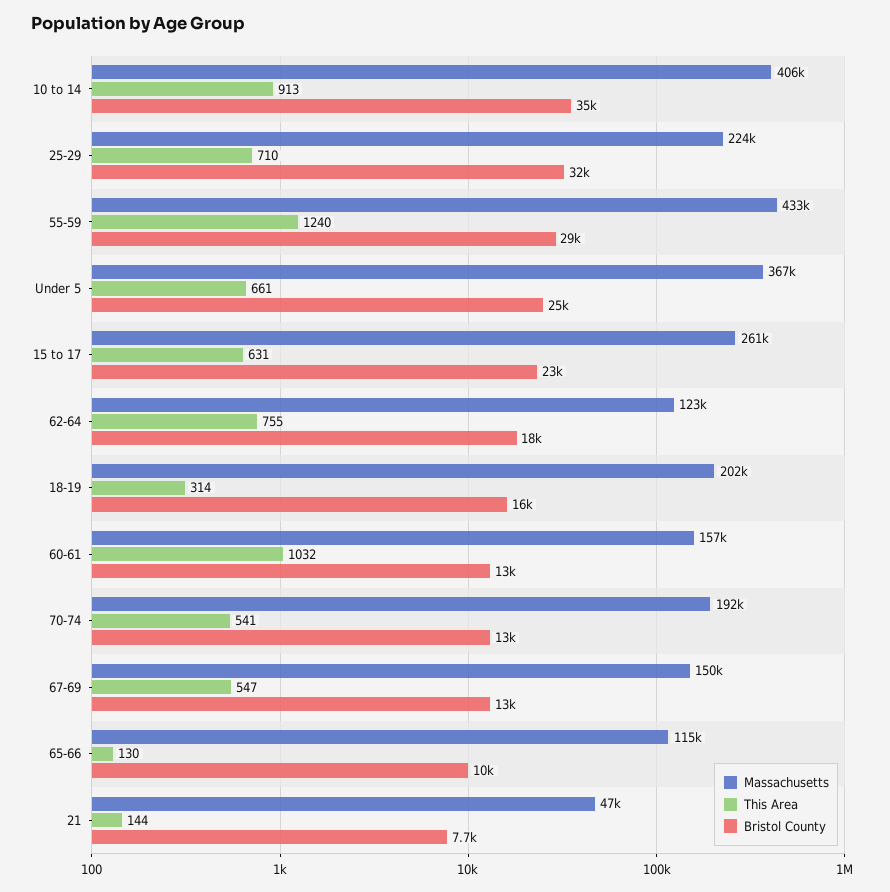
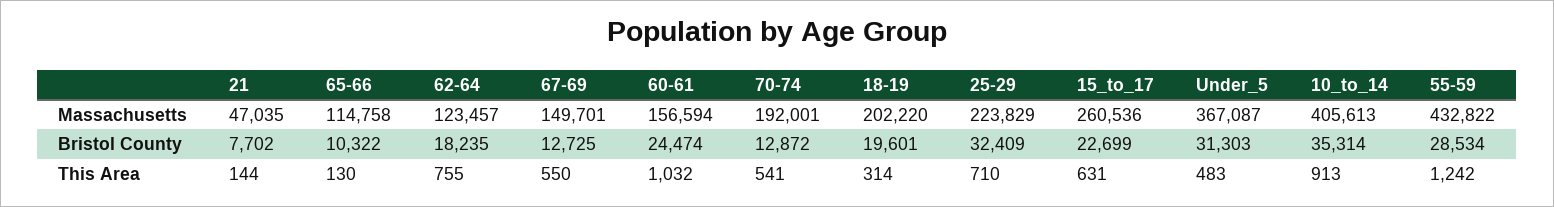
  {
    "Massachusetts": {
      "10 to 14": 405613,
      "25-29": 223829,
      "55-59": 432822,
      "Under 5": 367087,
      "15 to 17": 260536,
      "62-64": 123457,
      "18-19": 202220,
      "60-61": 156594,
      "70-74": 192001,
      "67-69": 149701,
      "65-66": 114758,
      "21": 47035
    },
    "This Area": {
      "10 to 14": 913,
      "25-29": 710,
-     "55-59": 1240,
+     "55-59": 1242,
-     "Under 5": 661,
+     "Under 5": 483,
      "15 to 17": 631,
      "62-64": 755,
      "18-19": 314,
      "60-61": 1032,
      "70-74": 541,
-     "67-69": 547,
+     "67-69": 550,
      "65-66": 130,
      "21": 144
    },
    "Bristol County": {
      "10 to 14": 35314,
      "25-29": 32409,
      "55-59": 28534,
-     "Under 5": 25000,
+     "Under 5": 31303,
      "15 to 17": 22699,
      "62-64": 18235,
-     "18-19": 16000,
+     "18-19": 19601,
-     "60-61": 13000,
+     "60-61": 24474,
      "70-74": 12872,
      "67-69": 12725,
      "65-66": 10322,
      "21": 7702
    }
  }

